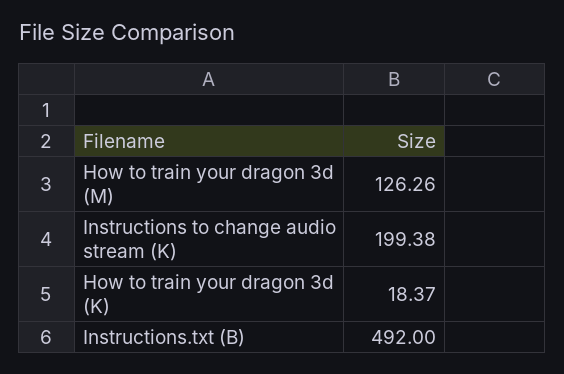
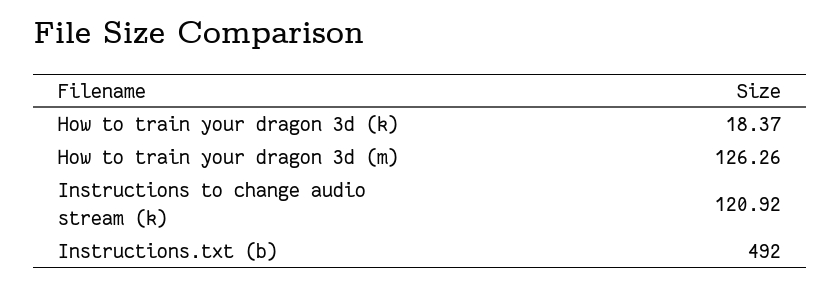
  {
    "How to train your dragon 3d (M)": 126.26,
-   "Instructions to change audio stream (K)": 199.38,
+   "Instructions to change audio stream (K)": 120.92,
    "How to train your dragon 3d (K)": 18.37,
    "Instructions.txt (B)": 492
  }

